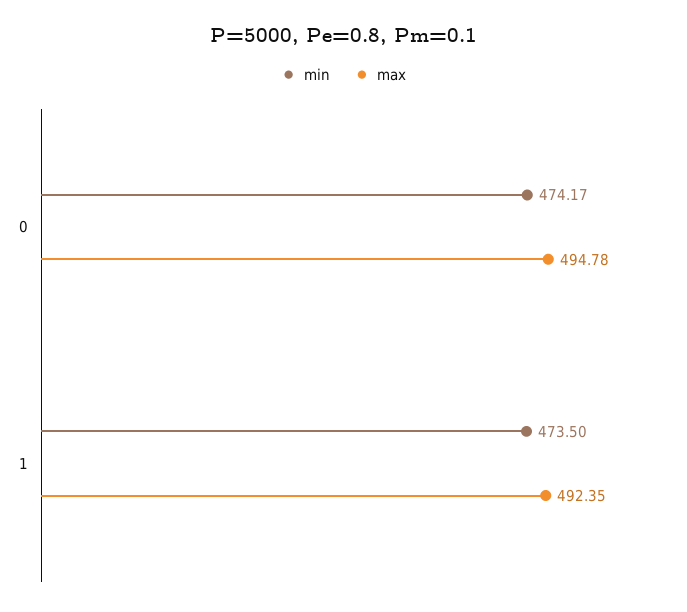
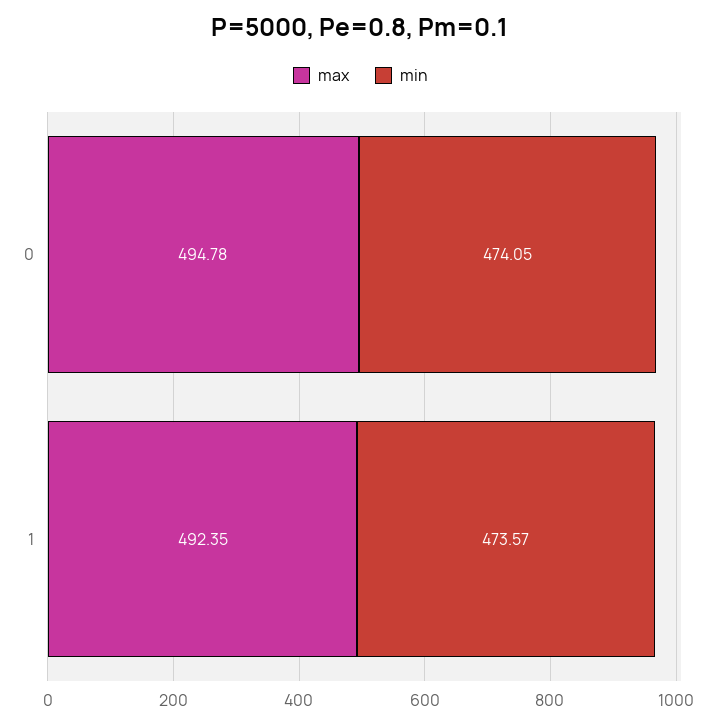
  {
    "min": {
-     "0": 474.17,
+     "0": 474.05,
-     "1": 473.5
+     "1": 473.57
    },
    "max": {
      "0": 494.78,
      "1": 492.35
    }
  }

